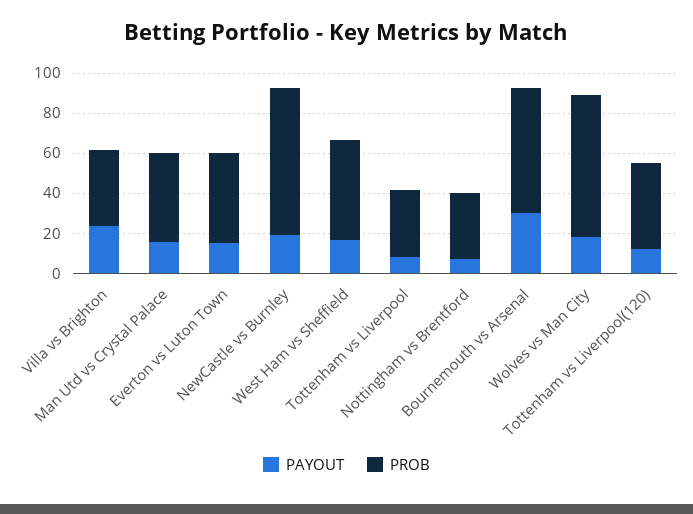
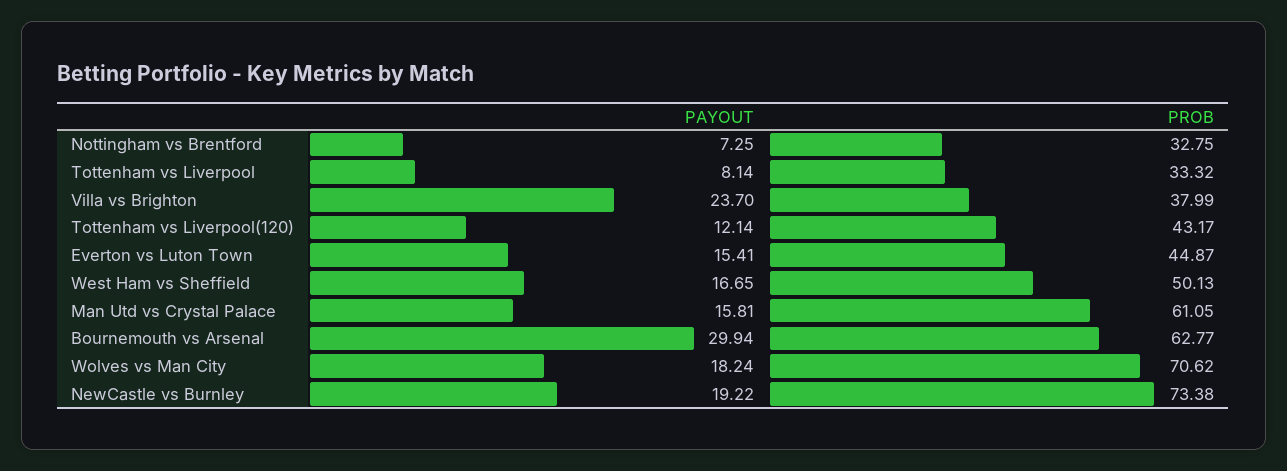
  {
    "PAYOUT": {
      "Villa vs Brighton": 23.7,
      "Man Utd vs Crystal Palace": 15.81,
      "Everton vs Luton Town": 15.41,
      "NewCastle vs Burnley": 19.22,
      "West Ham vs Sheffield": 16.65,
      "Tottenham vs Liverpool": 8.14,
      "Nottingham vs Brentford": 7.25,
      "Bournemouth vs Arsenal": 29.94,
      "Wolves vs Man City": 18.24,
      "Tottenham vs Liverpool(120)": 12.14
    },
    "PROB": {
      "Villa vs Brighton": 37.99,
-     "Man Utd vs Crystal Palace": 45,
+     "Man Utd vs Crystal Palace": 61.05,
      "Everton vs Luton Town": 44.87,
      "NewCastle vs Burnley": 73.38,
      "West Ham vs Sheffield": 50.13,
      "Tottenham vs Liverpool": 33.32,
      "Nottingham vs Brentford": 32.75,
      "Bournemouth vs Arsenal": 62.77,
      "Wolves vs Man City": 70.62,
      "Tottenham vs Liverpool(120)": 43.17
    }
  }

